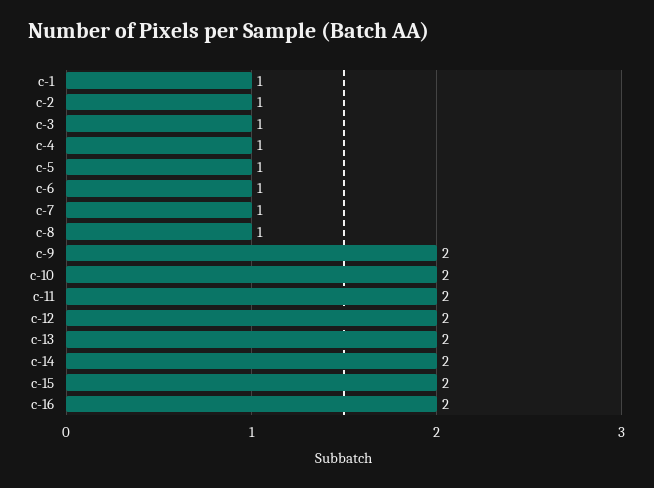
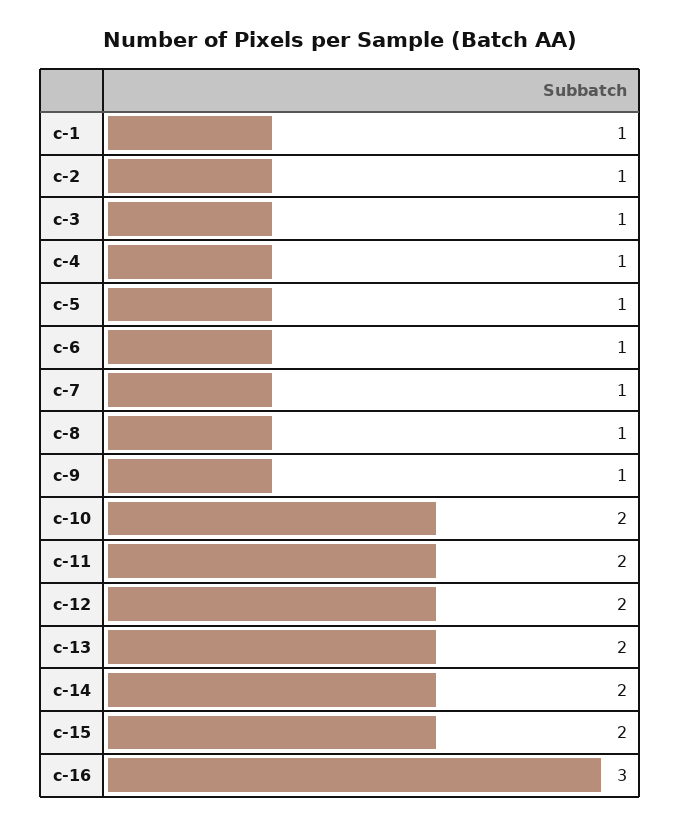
  {
    "c-1": 1,
    "c-2": 1,
    "c-3": 1,
    "c-4": 1,
    "c-5": 1,
    "c-6": 1,
    "c-7": 1,
    "c-8": 1,
-   "c-9": 2,
+   "c-9": 1,
    "c-10": 2,
    "c-11": 2,
    "c-12": 2,
    "c-13": 2,
    "c-14": 2,
    "c-15": 2,
-   "c-16": 2
+   "c-16": 3
  }

